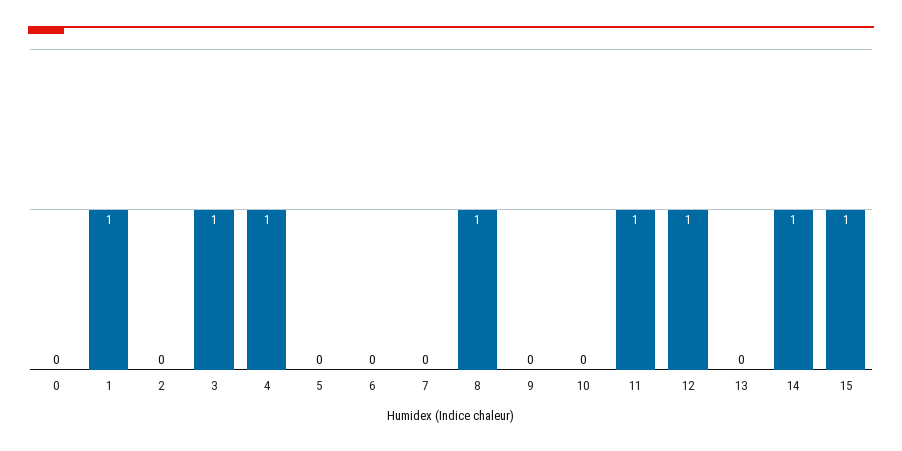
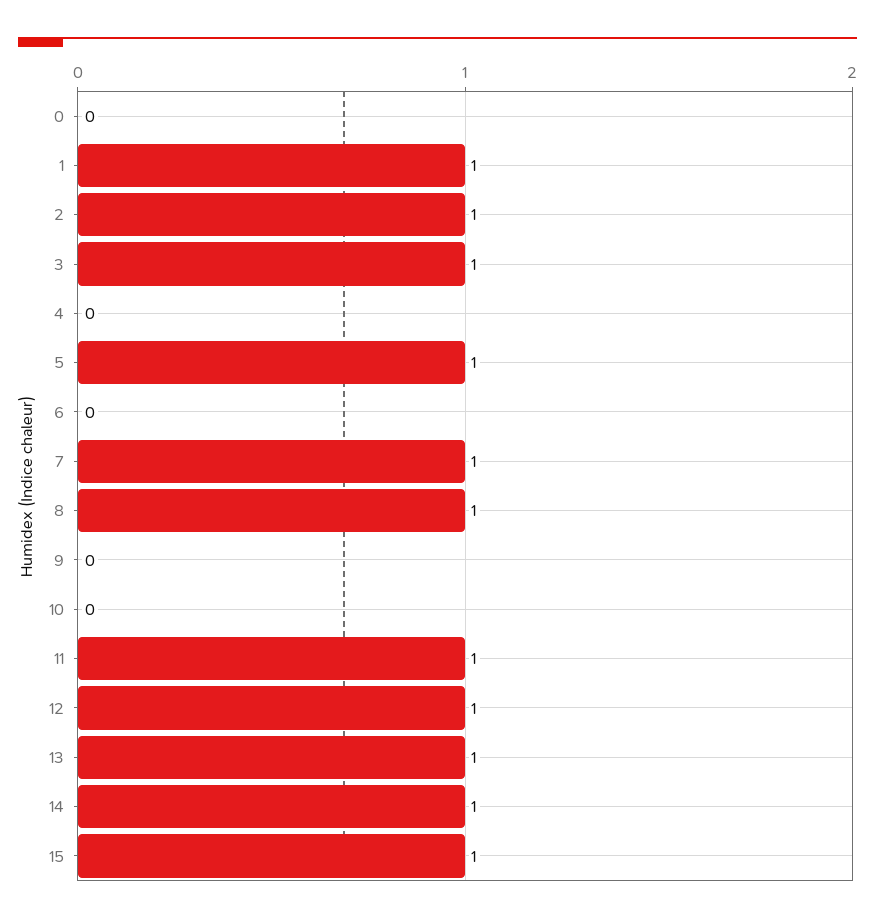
  {
    "0": 0,
    "1": 1,
-   "2": 0,
+   "2": 1,
    "3": 1,
-   "4": 1,
+   "4": 0,
-   "5": 0,
+   "5": 1,
    "6": 0,
-   "7": 0,
+   "7": 1,
    "8": 1,
    "9": 0,
    "10": 0,
    "11": 1,
    "12": 1,
-   "13": 0,
+   "13": 1,
    "14": 1,
    "15": 1
  }

